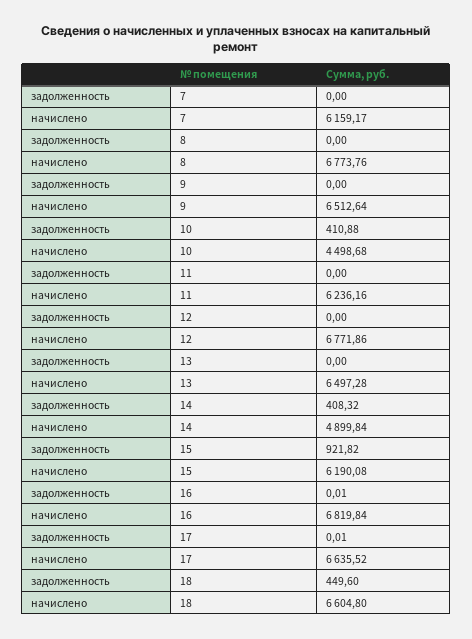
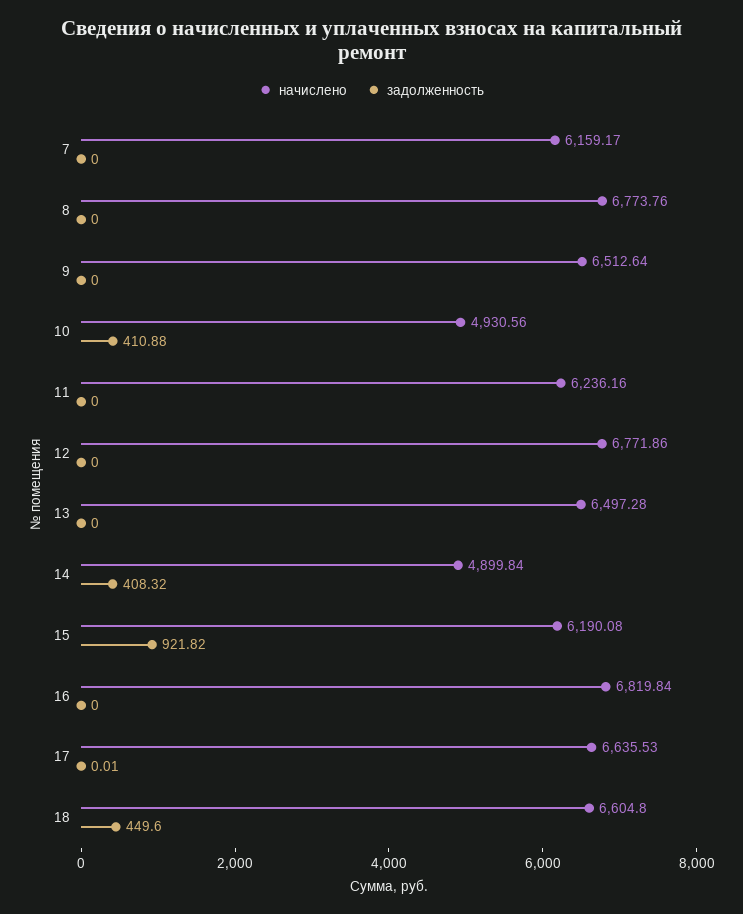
  {
    "задолженность": {
      "7": 0,
      "8": 0,
      "9": 0,
      "10": 410.88,
      "11": 0,
      "12": 0,
      "13": 0,
      "14": 408.32,
      "15": 921.82,
-     "16": 0.01,
+     "16": 0,
      "17": 0.01,
      "18": 449.6
    },
    "начислено": {
      "7": 6159.17,
      "8": 6773.76,
      "9": 6512.64,
-     "10": 4498.68,
+     "10": 4930.56,
      "11": 6236.16,
      "12": 6771.86,
      "13": 6497.28,
      "14": 4899.84,
      "15": 6190.08,
      "16": 6819.84,
-     "17": 6635.52,
+     "17": 6635.53,
      "18": 6604.8
    }
  }

